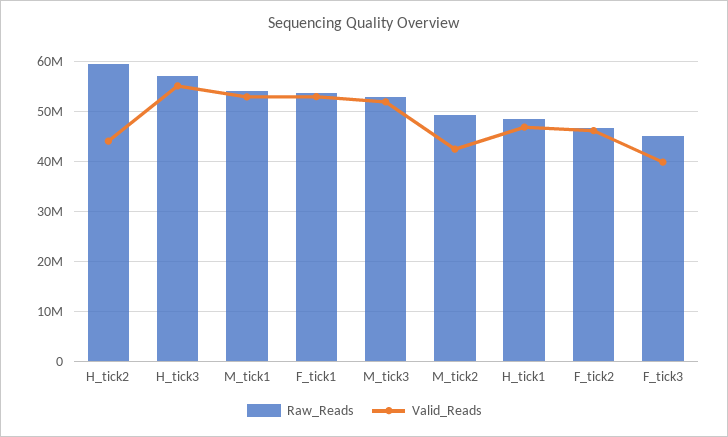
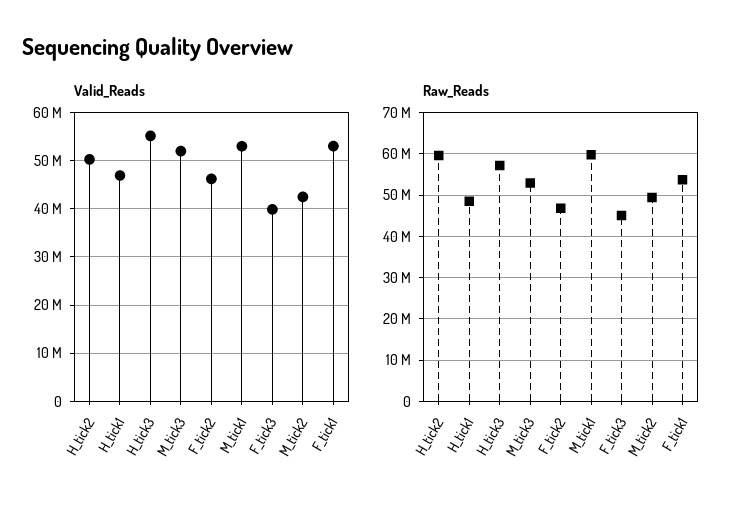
  {
    "Raw_Reads": {
      "H_tick2": 60000000,
      "H_tick3": 58000000,
-     "M_tick1": 54000000,
+     "M_tick1": 60000000,
      "F_tick1": 54000000,
      "M_tick3": 52000000,
      "M_tick2": 50000000,
      "H_tick1": 48000000,
      "F_tick2": 46000000,
      "F_tick3": 46000000
    },
    "Valid_Reads": {
-     "H_tick2": 44000000,
+     "H_tick2": 50000000,
      "H_tick3": 56000000,
      "M_tick1": 52000000,
      "F_tick1": 54000000,
      "M_tick3": 52000000,
      "M_tick2": 42000000,
      "H_tick1": 46000000,
      "F_tick2": 46000000,
      "F_tick3": 40000000
    }
  }

